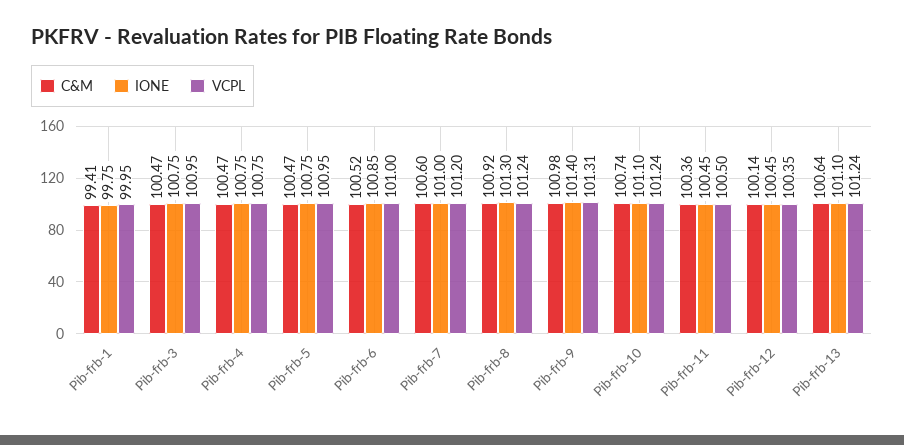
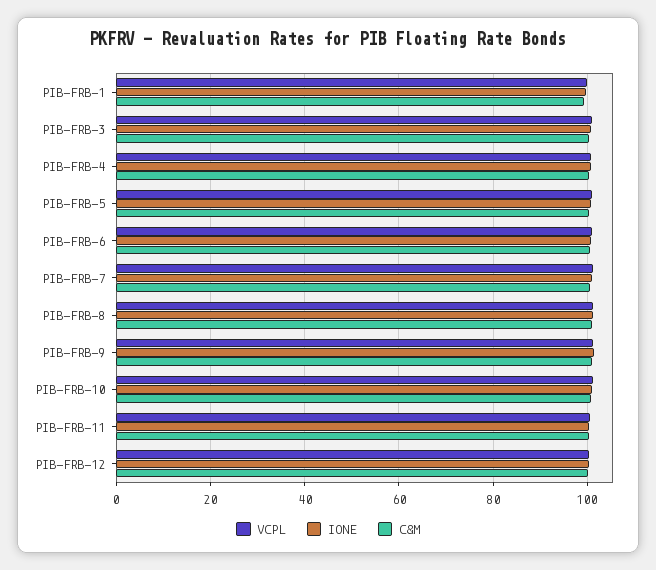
  {
    "C&M": {
      "Pib-frb-1": 99.41,
      "Pib-frb-3": 100.47,
      "Pib-frb-4": 100.47,
      "Pib-frb-5": 100.47,
      "Pib-frb-6": 100.52,
      "Pib-frb-7": 100.6,
      "Pib-frb-8": 100.92,
      "Pib-frb-9": 100.98,
      "Pib-frb-10": 100.74,
      "Pib-frb-11": 100.36,
-     "Pib-frb-12": 100.14,
+     "Pib-frb-12": 100.14
-     "Pib-frb-13": 100.64
    },
    "IONE": {
      "Pib-frb-1": 99.75,
      "Pib-frb-3": 100.75,
      "Pib-frb-4": 100.75,
      "Pib-frb-5": 100.75,
      "Pib-frb-6": 100.85,
      "Pib-frb-7": 101,
      "Pib-frb-8": 101.3,
      "Pib-frb-9": 101.4,
      "Pib-frb-10": 101.1,
      "Pib-frb-11": 100.45,
-     "Pib-frb-12": 100.45,
+     "Pib-frb-12": 100.45
-     "Pib-frb-13": 101.1
    },
    "VCPL": {
      "Pib-frb-1": 99.95,
      "Pib-frb-3": 100.95,
      "Pib-frb-4": 100.75,
      "Pib-frb-5": 100.95,
      "Pib-frb-6": 101,
      "Pib-frb-7": 101.2,
      "Pib-frb-8": 101.24,
      "Pib-frb-9": 101.31,
      "Pib-frb-10": 101.24,
      "Pib-frb-11": 100.5,
-     "Pib-frb-12": 100.35,
+     "Pib-frb-12": 100.35
-     "Pib-frb-13": 101.24
    }
  }

